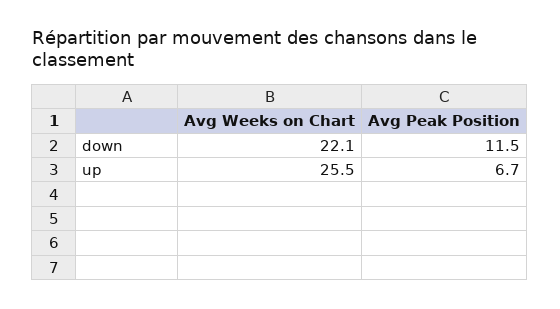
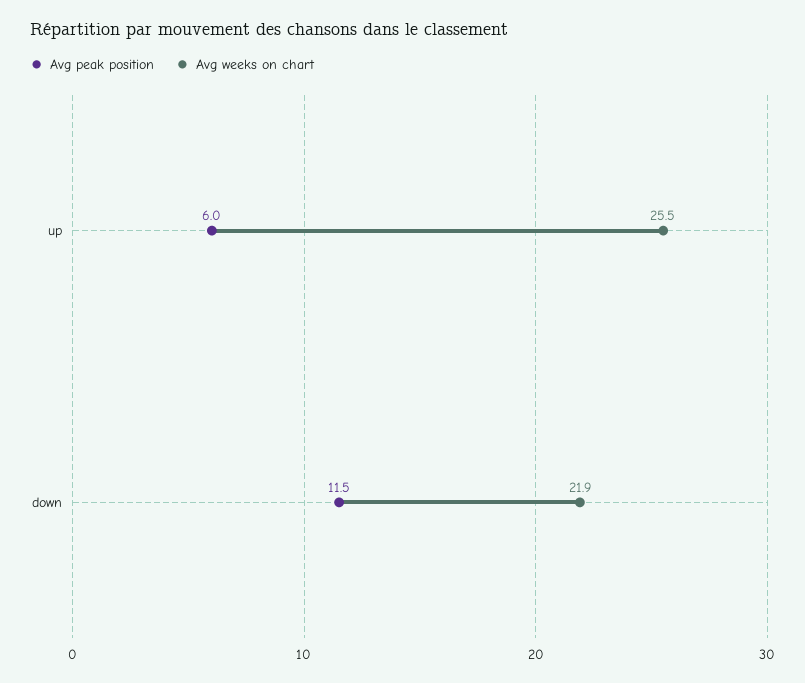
  {
    "Avg Weeks on Chart": {
-     "down": 22.1,
+     "down": 21.9,
      "up": 25.5
    },
    "Avg Peak Position": {
      "down": 11.5,
-     "up": 6.7
+     "up": 6
    }
  }

